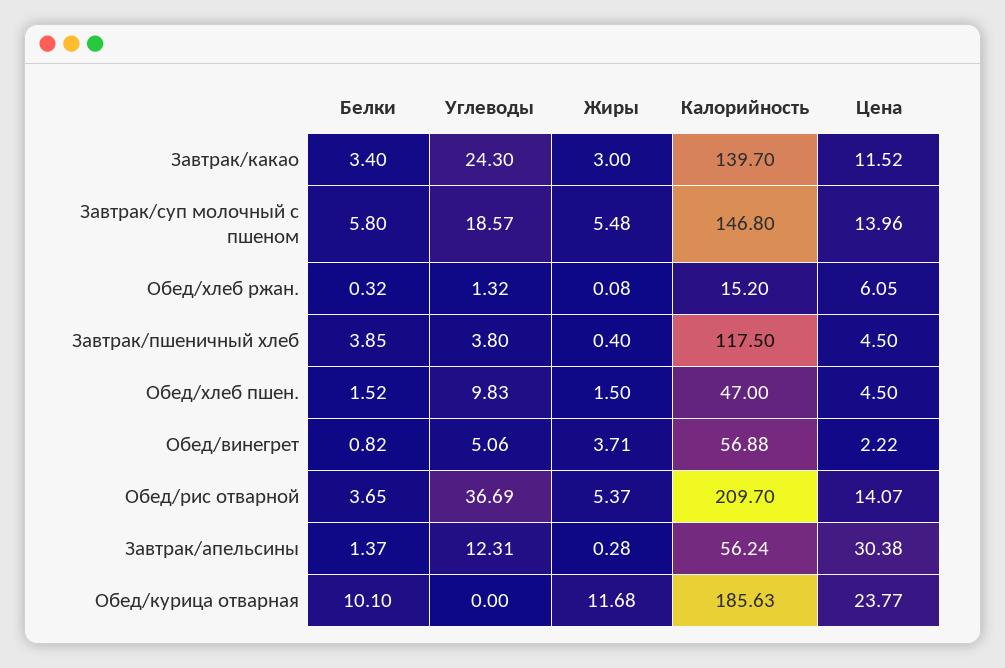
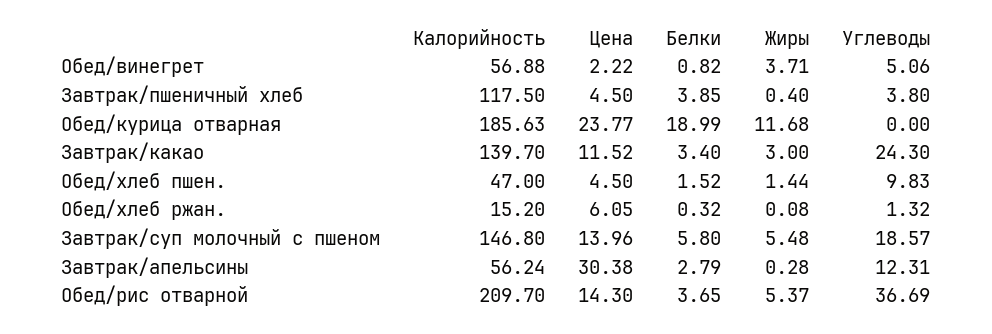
  {
    "Белки": {
      "Завтрак/какао": 3.4,
      "Завтрак/суп молочный с пшеном": 5.8,
      "Обед/хлеб ржан.": 0.32,
      "Завтрак/пшеничный хлеб": 3.85,
      "Обед/хлеб пшен.": 1.52,
      "Обед/винегрет": 0.82,
      "Обед/рис отварной": 3.65,
-     "Завтрак/апельсины": 1.37,
+     "Завтрак/апельсины": 2.79,
-     "Обед/курица отварная": 10.1
+     "Обед/курица отварная": 18.99
    },
    "Углеводы": {
      "Завтрак/какао": 24.3,
      "Завтрак/суп молочный с пшеном": 18.57,
      "Обед/хлеб ржан.": 1.32,
      "Завтрак/пшеничный хлеб": 3.8,
      "Обед/хлеб пшен.": 9.83,
      "Обед/винегрет": 5.06,
      "Обед/рис отварной": 36.69,
      "Завтрак/апельсины": 12.31,
      "Обед/курица отварная": 0
    },
    "Жиры": {
      "Завтрак/какао": 3,
      "Завтрак/суп молочный с пшеном": 5.48,
      "Обед/хлеб ржан.": 0.08,
      "Завтрак/пшеничный хлеб": 0.4,
-     "Обед/хлеб пшен.": 1.5,
+     "Обед/хлеб пшен.": 1.44,
      "Обед/винегрет": 3.71,
      "Обед/рис отварной": 5.37,
      "Завтрак/апельсины": 0.28,
      "Обед/курица отварная": 11.68
    },
    "Калорийность": {
      "Завтрак/какао": 139.7,
      "Завтрак/суп молочный с пшеном": 146.8,
      "Обед/хлеб ржан.": 15.2,
      "Завтрак/пшеничный хлеб": 117.5,
      "Обед/хлеб пшен.": 47,
      "Обед/винегрет": 56.88,
      "Обед/рис отварной": 209.7,
      "Завтрак/апельсины": 56.24,
      "Обед/курица отварная": 185.63
    },
    "Цена": {
      "Завтрак/какао": 11.52,
      "Завтрак/суп молочный с пшеном": 13.96,
      "Обед/хлеб ржан.": 6.05,
      "Завтрак/пшеничный хлеб": 4.5,
      "Обед/хлеб пшен.": 4.5,
      "Обед/винегрет": 2.22,
-     "Обед/рис отварной": 14.07,
+     "Обед/рис отварной": 14.3,
      "Завтрак/апельсины": 30.38,
      "Обед/курица отварная": 23.77
    }
  }

